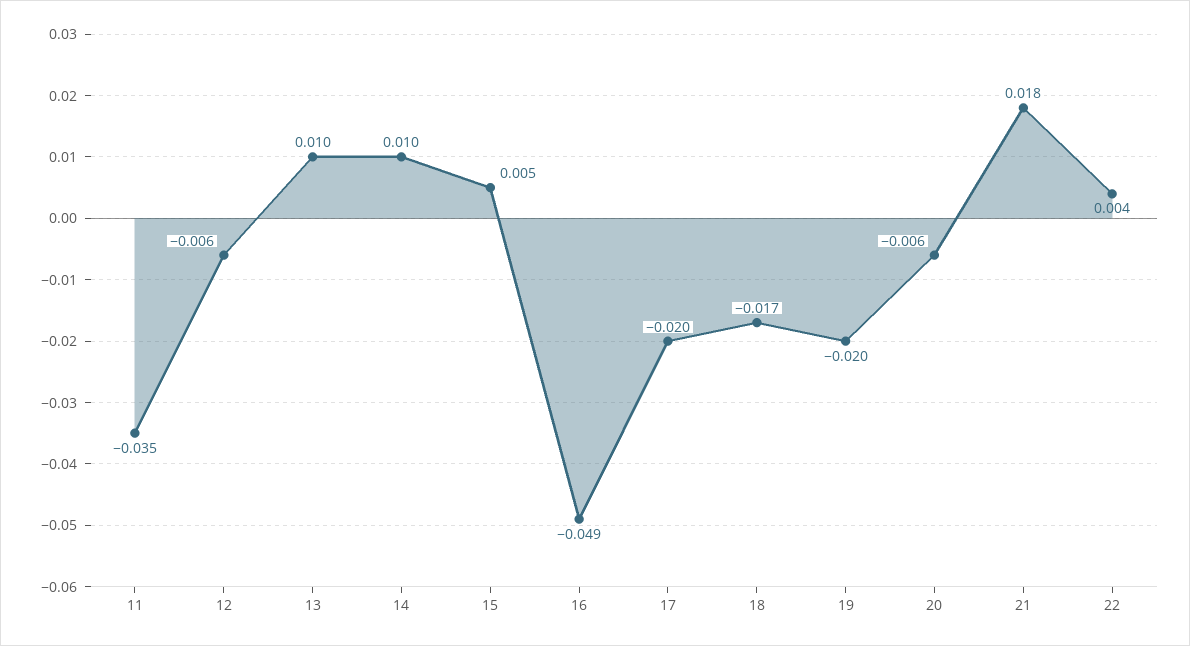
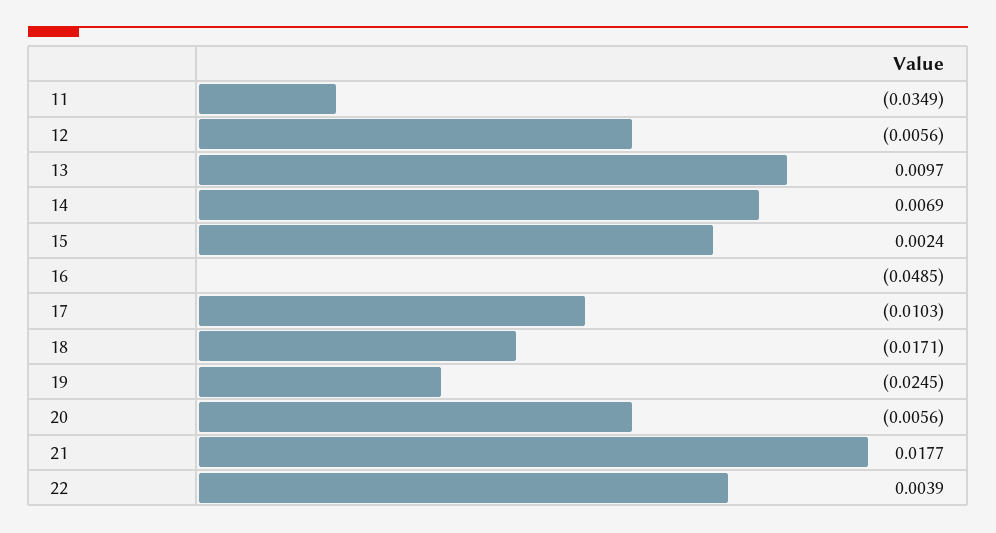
  {
    "11": -0.0349,
    "12": -0.0056,
    "13": 0.0097,
-   "14": 0.01,
+   "14": 0.0069,
-   "15": 0.005,
+   "15": 0.0024,
    "16": -0.0485,
-   "17": -0.02,
+   "17": -0.0103,
    "18": -0.0171,
-   "19": -0.02,
+   "19": -0.0245,
    "20": -0.0056,
    "21": 0.0177,
    "22": 0.0039
  }

